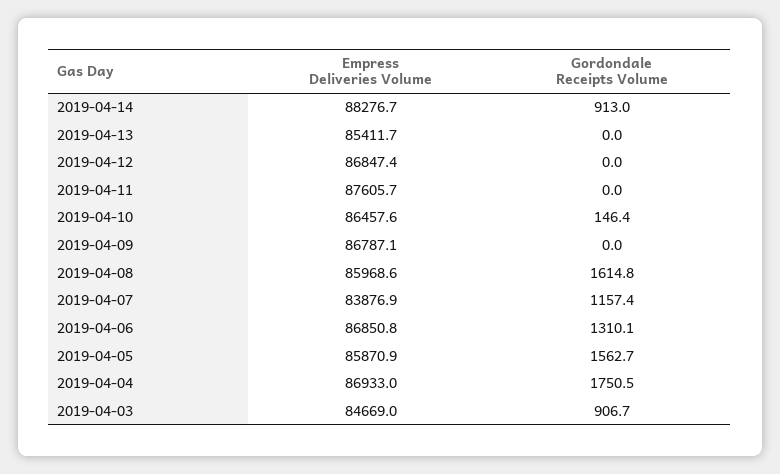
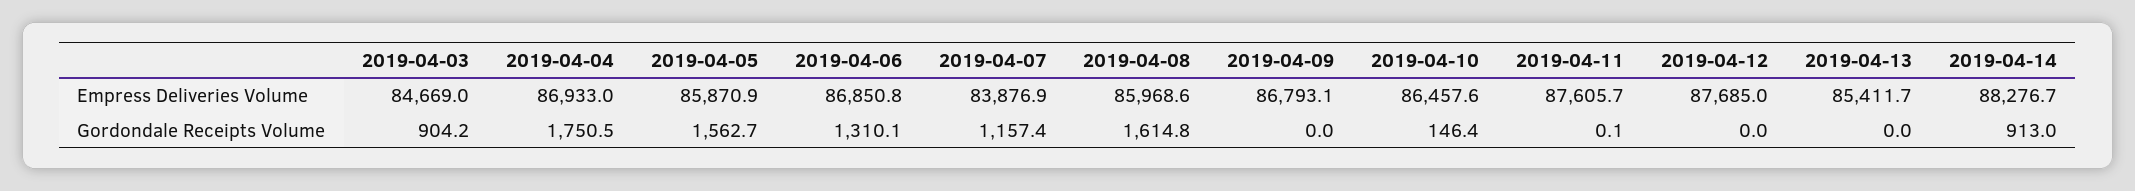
  {
    "Empress Deliveries Volume": {
      "2019-04-14": 88276.7,
      "2019-04-13": 85411.7,
-     "2019-04-12": 86847.4,
+     "2019-04-12": 87685,
      "2019-04-11": 87605.7,
      "2019-04-10": 86457.6,
-     "2019-04-09": 86787.1,
+     "2019-04-09": 86793.1,
      "2019-04-08": 85968.6,
      "2019-04-07": 83876.9,
      "2019-04-06": 86850.8,
      "2019-04-05": 85870.9,
      "2019-04-04": 86933,
      "2019-04-03": 84669
    },
    "Gordondale Receipts Volume": {
      "2019-04-14": 913,
      "2019-04-13": 0,
      "2019-04-12": 0,
-     "2019-04-11": 0,
+     "2019-04-11": 0.1,
      "2019-04-10": 146.4,
      "2019-04-09": 0,
      "2019-04-08": 1614.8,
      "2019-04-07": 1157.4,
      "2019-04-06": 1310.1,
      "2019-04-05": 1562.7,
      "2019-04-04": 1750.5,
-     "2019-04-03": 906.7
+     "2019-04-03": 904.2
    }
  }

